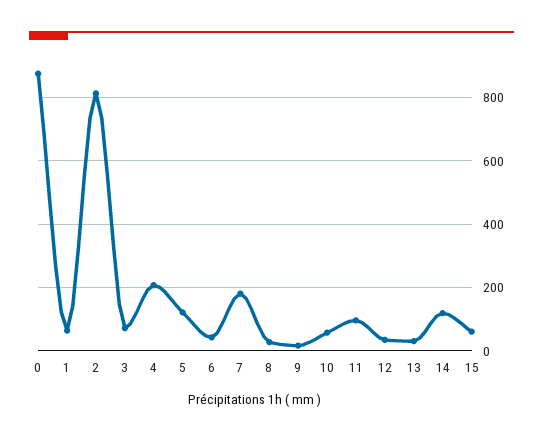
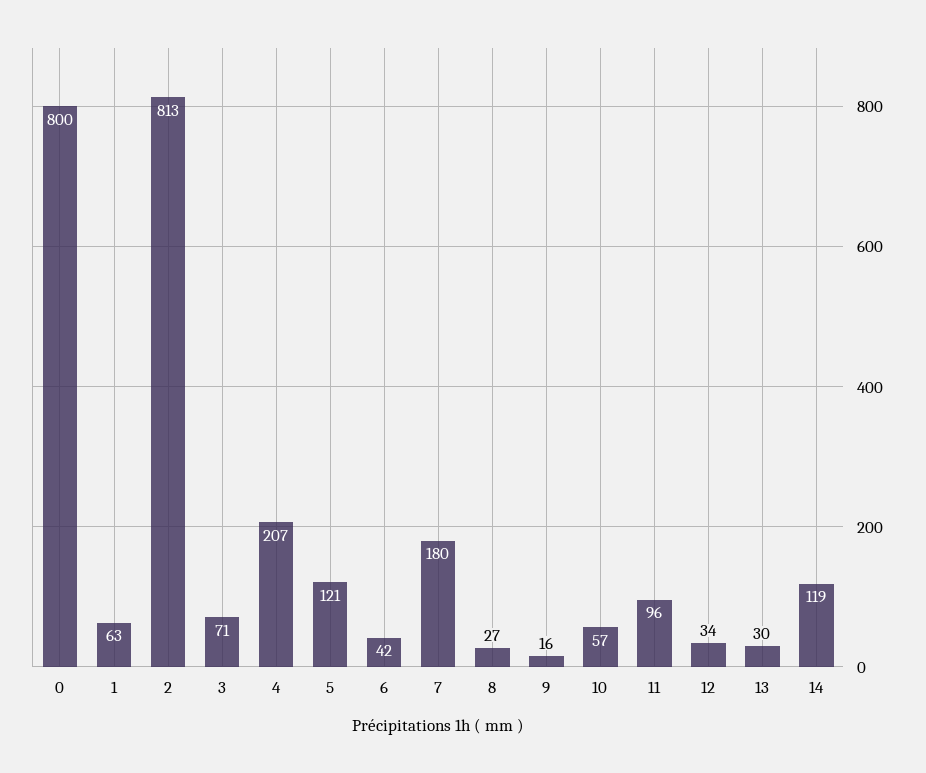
  {
-   "0": 880,
+   "0": 800,
    "1": 63,
    "2": 813,
    "3": 71,
    "4": 207,
    "5": 121,
    "6": 42,
    "7": 180,
    "8": 27,
    "9": 16,
    "10": 57,
    "11": 96,
    "12": 34,
    "13": 30,
-   "14": 119,
+   "14": 119
-   "15": 60
  }

